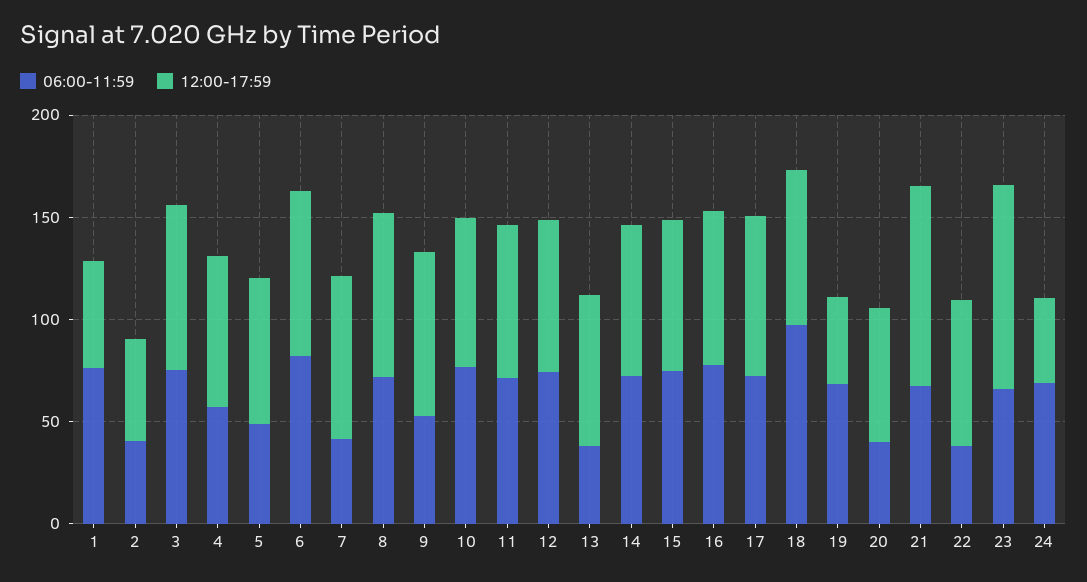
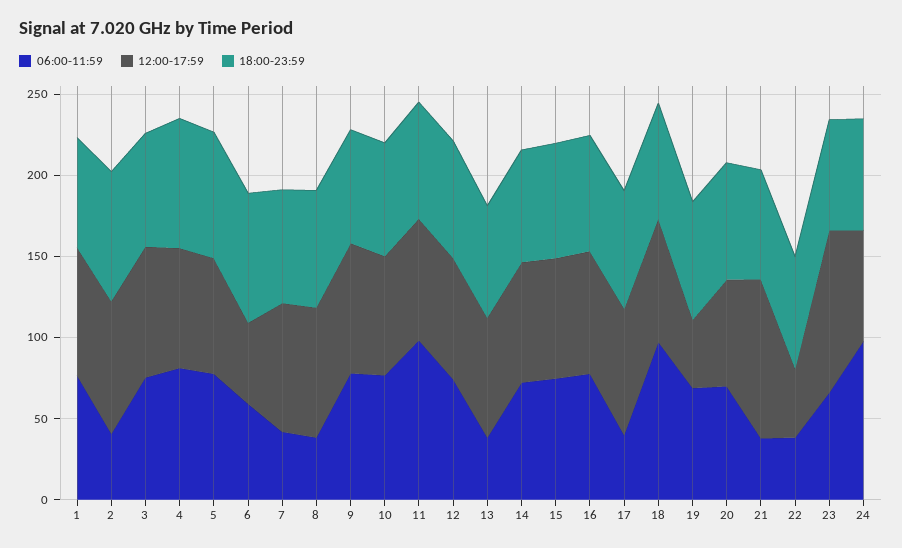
  {
    "06:00-11:59": {
      "1": 80,
      "2": 40,
      "3": 80,
-     "4": 60,
+     "4": 80,
-     "5": 50,
+     "5": 80,
-     "6": 80,
+     "6": 60,
      "7": 40,
-     "8": 70,
+     "8": 40,
-     "9": 50,
+     "9": 80,
      "10": 80,
-     "11": 70,
+     "11": 100,
      "12": 70,
      "13": 40,
      "14": 70,
      "15": 70,
      "16": 80,
-     "17": 70,
+     "17": 40,
      "18": 100,
      "19": 70,
-     "20": 40,
+     "20": 70,
-     "21": 70,
+     "21": 40,
      "22": 40,
      "23": 70,
-     "24": 70
+     "24": 100
    },
    "12:00-17:59": {
-     "1": 50,
+     "1": 80,
-     "2": 50,
+     "2": 80,
      "3": 80,
      "4": 70,
      "5": 70,
-     "6": 80,
+     "6": 50,
      "7": 80,
      "8": 80,
      "9": 80,
      "10": 70,
      "11": 70,
      "12": 70,
      "13": 70,
      "14": 70,
      "15": 70,
      "16": 80,
      "17": 80,
      "18": 80,
      "19": 40,
      "20": 70,
      "21": 100,
-     "22": 70,
+     "22": 40,
      "23": 100,
-     "24": 40
+     "24": 70
-   }
+   },
+   "18:00-23:59": {
+     "1": 70,
+     "2": 80,
+     "3": 70,
+     "4": 80,
+     "5": 80,
+     "6": 80,
+     "7": 70,
+     "8": 70,
+     "9": 70,
+     "10": 70,
+     "11": 70,
+     "12": 70,
+     "13": 70,
+     "14": 70,
+     "15": 70,
+     "16": 70,
+     "17": 70,
+     "18": 70,
+     "19": 70,
+     "20": 70,
+     "21": 70,
+     "22": 70,
+     "23": 70,
+     "24": 70
+   }
  }

